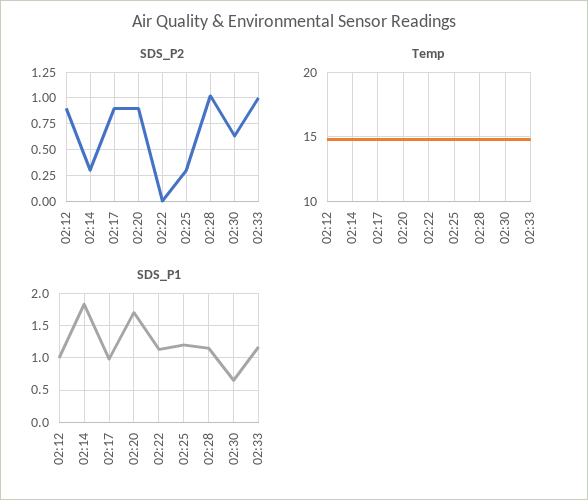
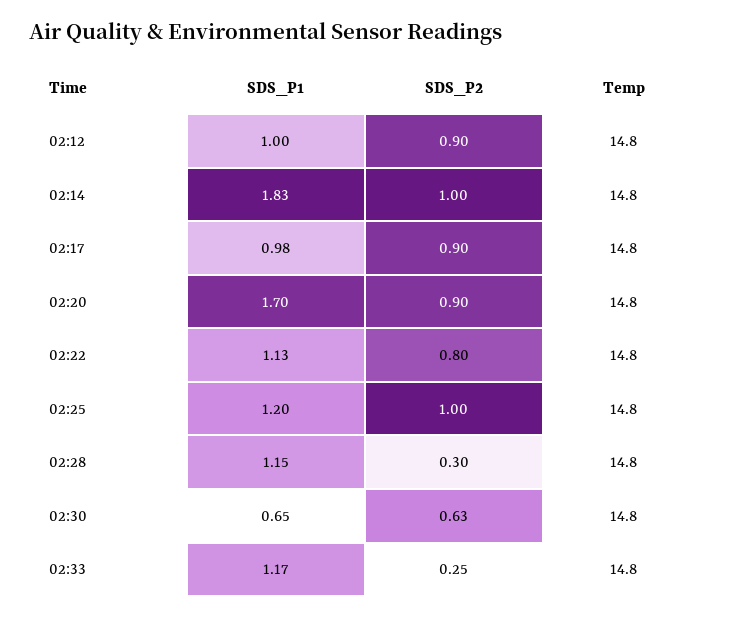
  {
    "SDS_P2": {
      "02:12": 0.9,
-     "02:14": 0.25,
+     "02:14": 1,
      "02:17": 0.9,
      "02:20": 0.9,
-     "02:22": 0,
+     "02:22": 0.8,
-     "02:25": 0.25,
+     "02:25": 1,
-     "02:28": 1,
+     "02:28": 0.3,
      "02:30": 0.63,
-     "02:33": 1
+     "02:33": 0.25
    },
    "Temp": {
      "02:12": 14.8,
      "02:14": 14.8,
      "02:17": 14.8,
      "02:20": 14.8,
      "02:22": 14.8,
      "02:25": 14.8,
      "02:28": 14.8,
      "02:30": 14.8,
      "02:33": 14.8
    },
    "SDS_P1": {
      "02:12": 1,
      "02:14": 1.83,
      "02:17": 0.98,
      "02:20": 1.7,
      "02:22": 1.13,
      "02:25": 1.2,
      "02:28": 1.15,
      "02:30": 0.65,
      "02:33": 1.17
    }
  }

